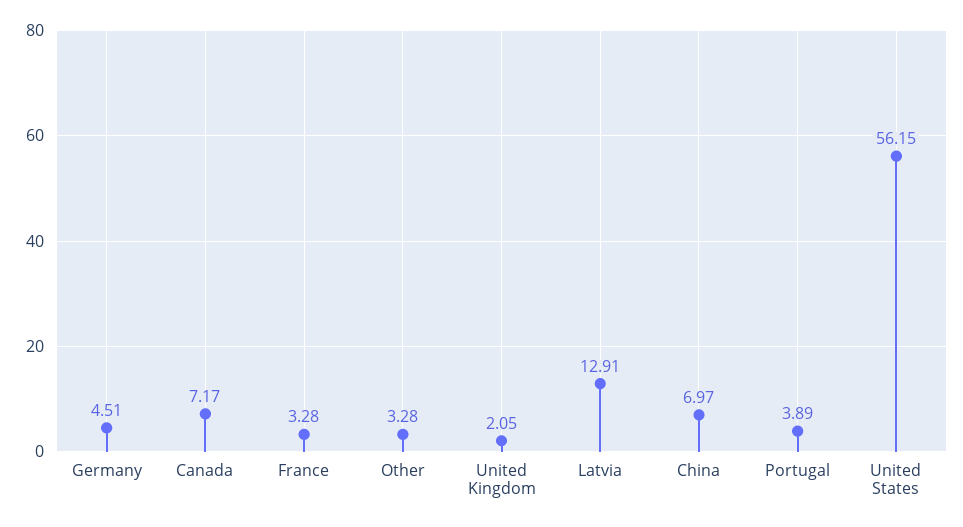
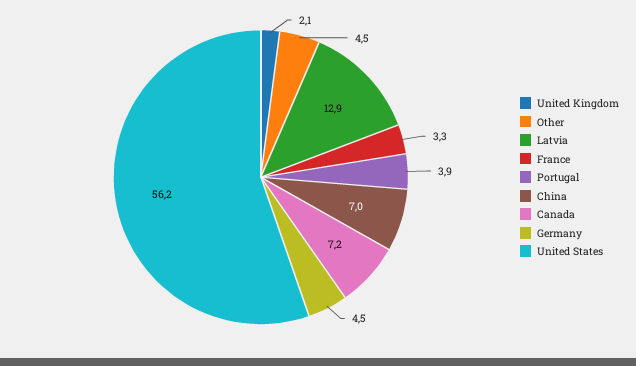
  {
    "Germany": 4.51,
    "Canada": 7.17,
    "France": 3.28,
-   "Other": 3.28,
+   "Other": 4.5,
    "United Kingdom": 2.05,
    "Latvia": 12.91,
    "China": 6.97,
    "Portugal": 3.89,
    "United States": 56.15
  }

